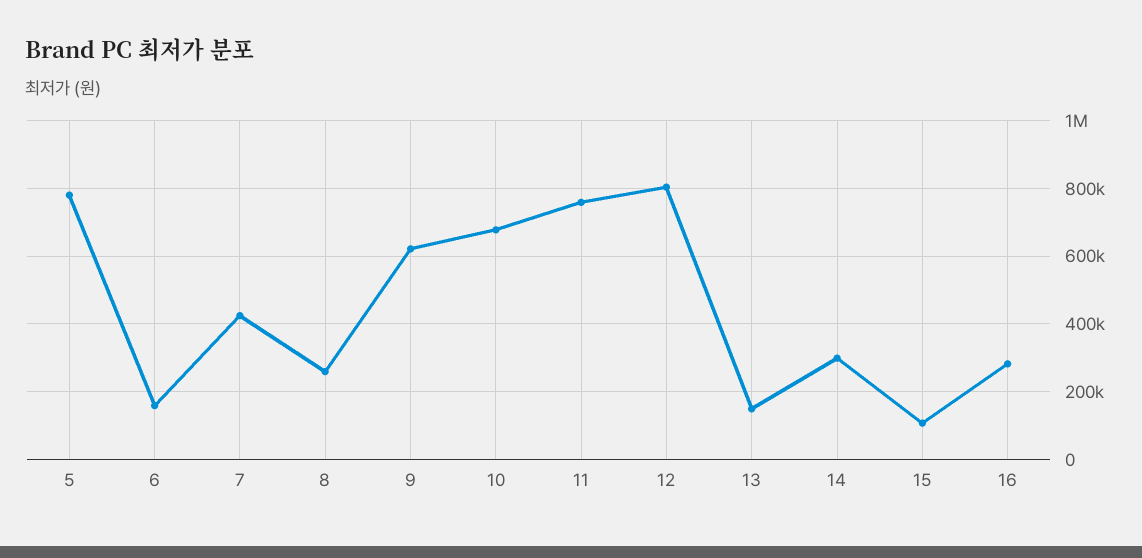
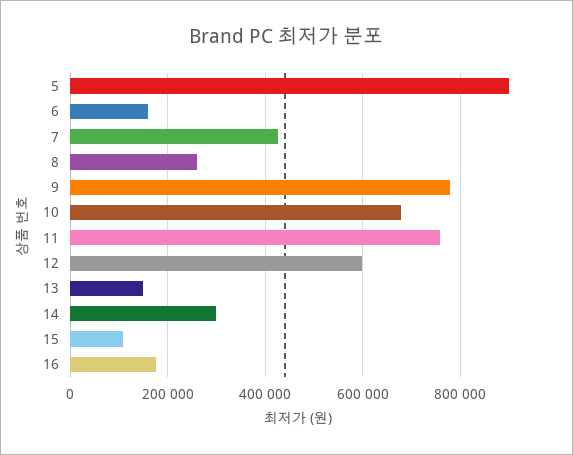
  {
-   "5": 780000,
+   "5": 900000,
    "6": 160000,
    "7": 420000,
    "8": 260000,
-   "9": 620000,
+   "9": 780000,
    "10": 680000,
    "11": 760000,
-   "12": 800000,
+   "12": 600000,
    "13": 140000,
    "14": 300000,
    "15": 100000,
-   "16": 280000
+   "16": 180000
  }

